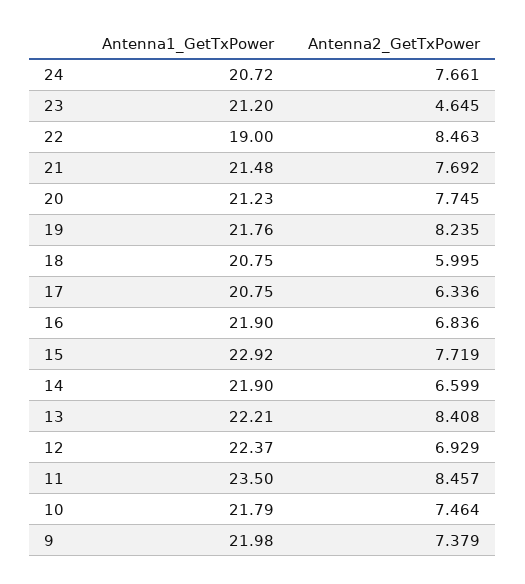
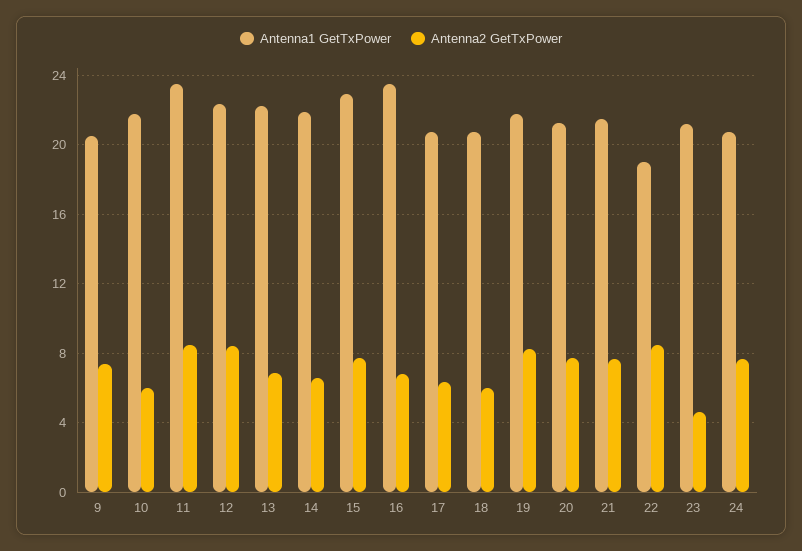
  {
    "Antenna1_GetTxPower": {
      "24": 20.72,
      "23": 21.2,
      "22": 19,
      "21": 21.48,
      "20": 21.23,
      "19": 21.76,
      "18": 20.75,
      "17": 20.75,
-     "16": 21.9,
+     "16": 23.5,
      "15": 22.92,
      "14": 21.9,
      "13": 22.21,
      "12": 22.37,
      "11": 23.5,
      "10": 21.79,
-     "9": 21.98
+     "9": 20.5
    },
    "Antenna2_GetTxPower": {
      "24": 7.661,
      "23": 4.645,
      "22": 8.463,
      "21": 7.692,
      "20": 7.745,
      "19": 8.235,
      "18": 5.995,
      "17": 6.336,
      "16": 6.836,
      "15": 7.719,
      "14": 6.599,
-     "13": 8.408,
+     "13": 7,
-     "12": 6.929,
+     "12": 8.5,
      "11": 8.457,
-     "10": 7.464,
+     "10": 6,
      "9": 7.379
    }
  }

